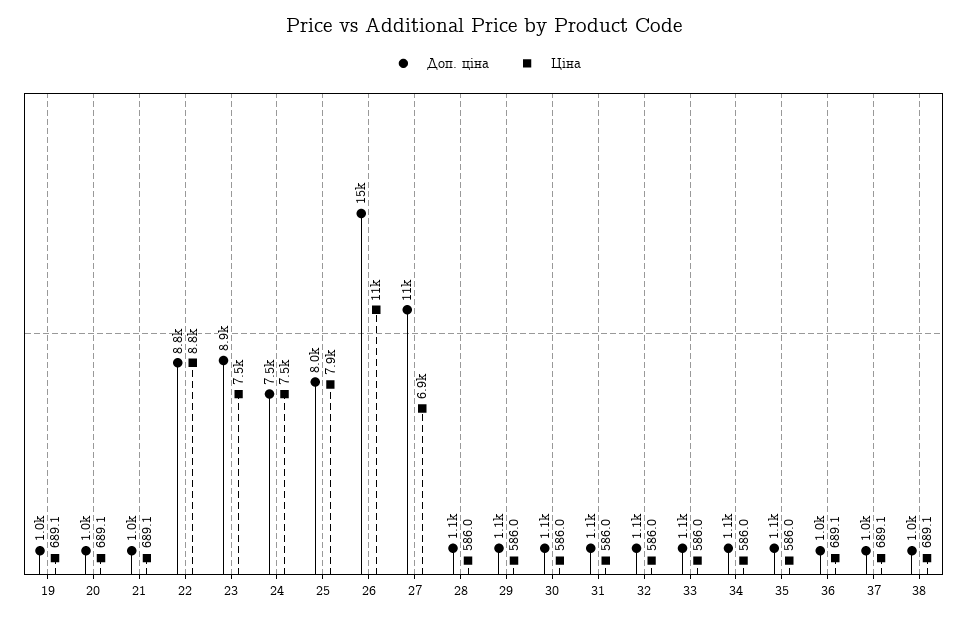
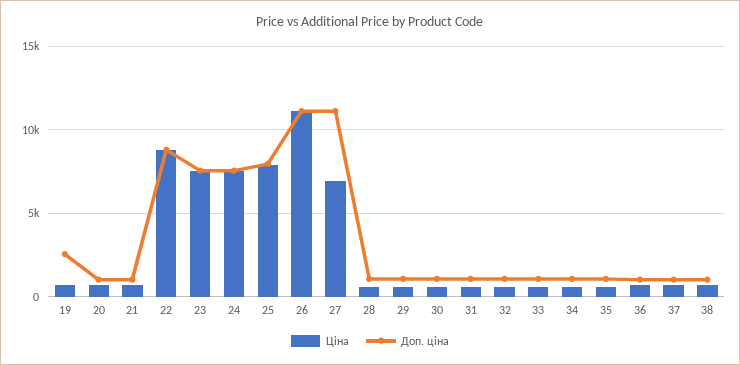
  {
    "Доп. ціна": {
-     "19": 1000,
+     "19": 2500,
      "20": 1000,
      "21": 1000,
      "22": 8800,
-     "23": 8900,
+     "23": 7500,
      "24": 7500,
      "25": 8000,
-     "26": 15000,
+     "26": 11000,
      "27": 11000,
      "28": 1100,
      "29": 1100,
      "30": 1100,
      "31": 1100,
      "32": 1100,
      "33": 1100,
      "34": 1100,
      "35": 1100,
      "36": 1000,
      "37": 1000,
      "38": 1000
    },
    "Ціна": {
      "19": 689.1,
      "20": 689.1,
      "21": 689.1,
      "22": 8800,
      "23": 7500,
      "24": 7500,
      "25": 7900,
      "26": 11000,
      "27": 6900,
      "28": 586,
      "29": 586,
      "30": 586,
      "31": 586,
      "32": 586,
      "33": 586,
      "34": 586,
      "35": 586,
      "36": 689.1,
      "37": 689.1,
      "38": 689.1
    }
  }

